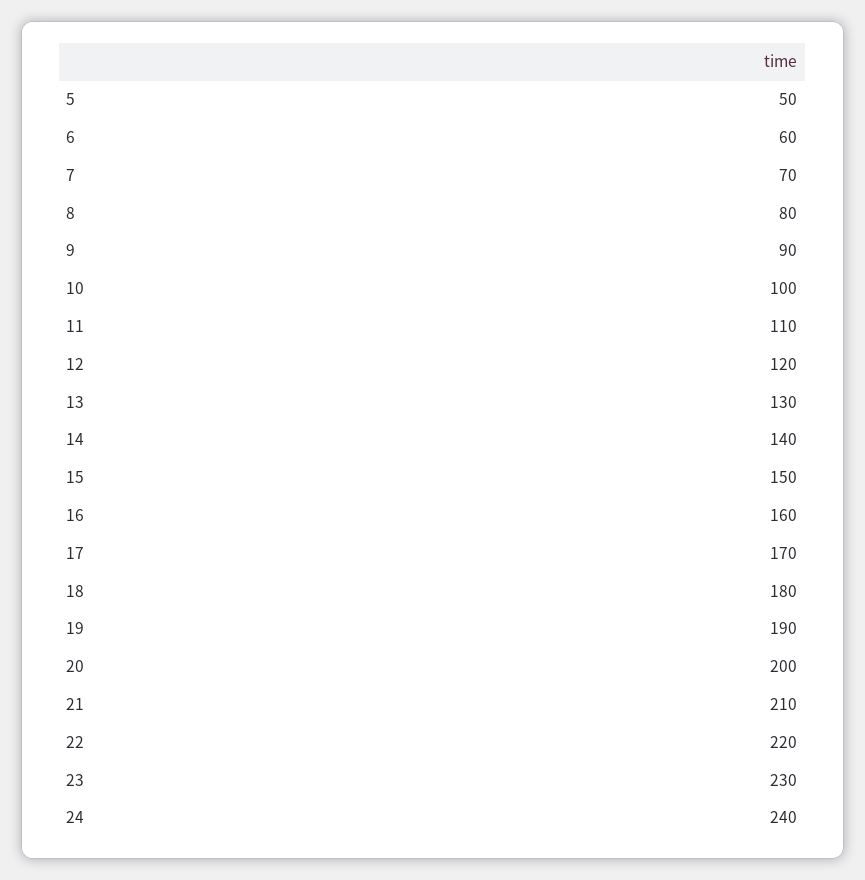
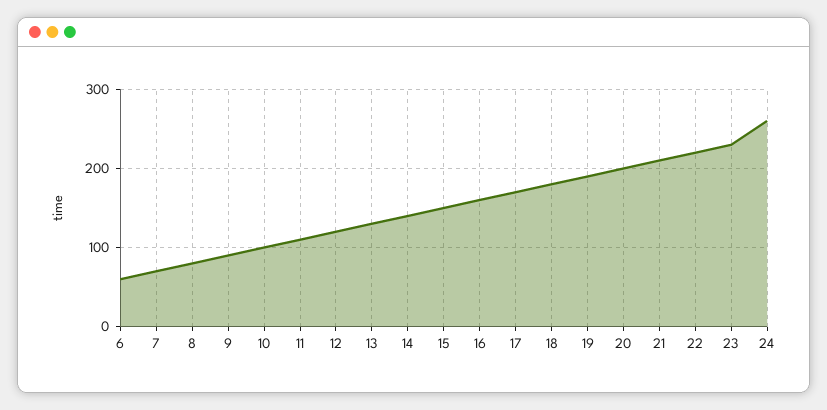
  {
-   "5": 50,
    "6": 60,
    "7": 70,
    "8": 80,
    "9": 90,
    "10": 100,
    "11": 110,
    "12": 120,
    "13": 130,
    "14": 140,
    "15": 150,
    "16": 160,
    "17": 170,
    "18": 180,
    "19": 190,
    "20": 200,
    "21": 210,
    "22": 220,
    "23": 230,
-   "24": 240
+   "24": 260
  }

